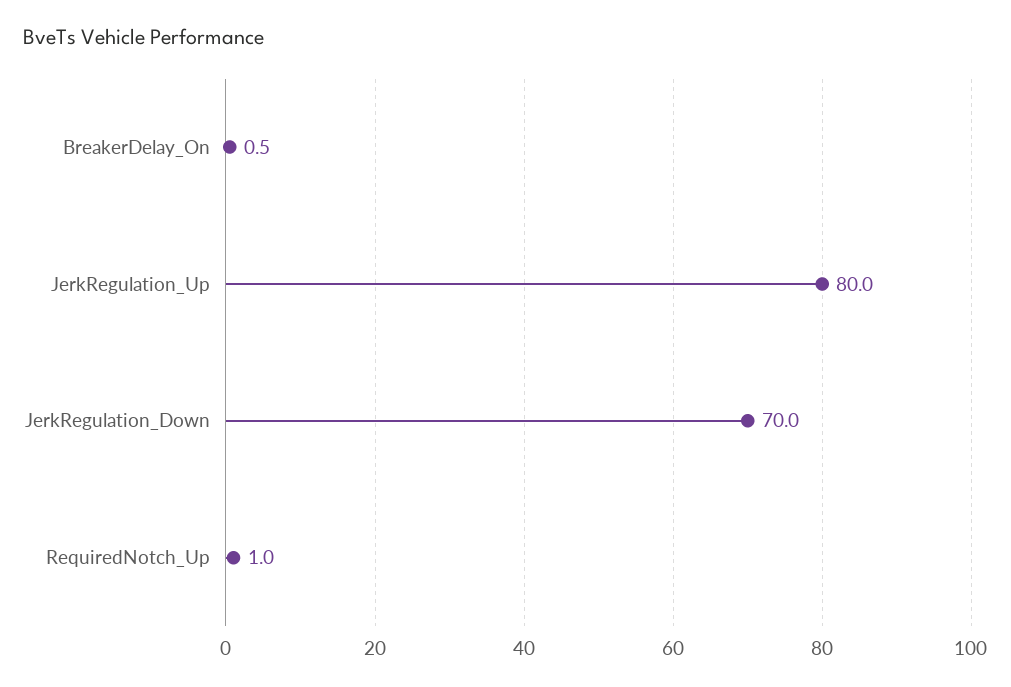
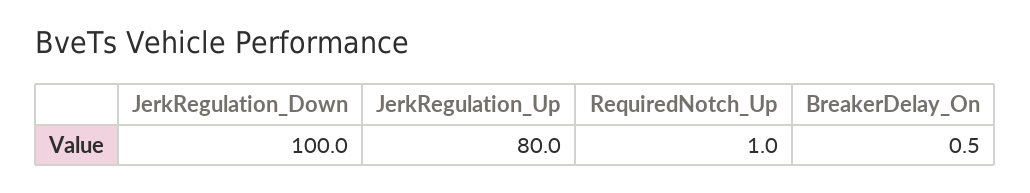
  {
    "BreakerDelay_On": 0.5,
    "JerkRegulation_Up": 80,
-   "JerkRegulation_Down": 70,
+   "JerkRegulation_Down": 100,
    "RequiredNotch_Up": 1
  }

